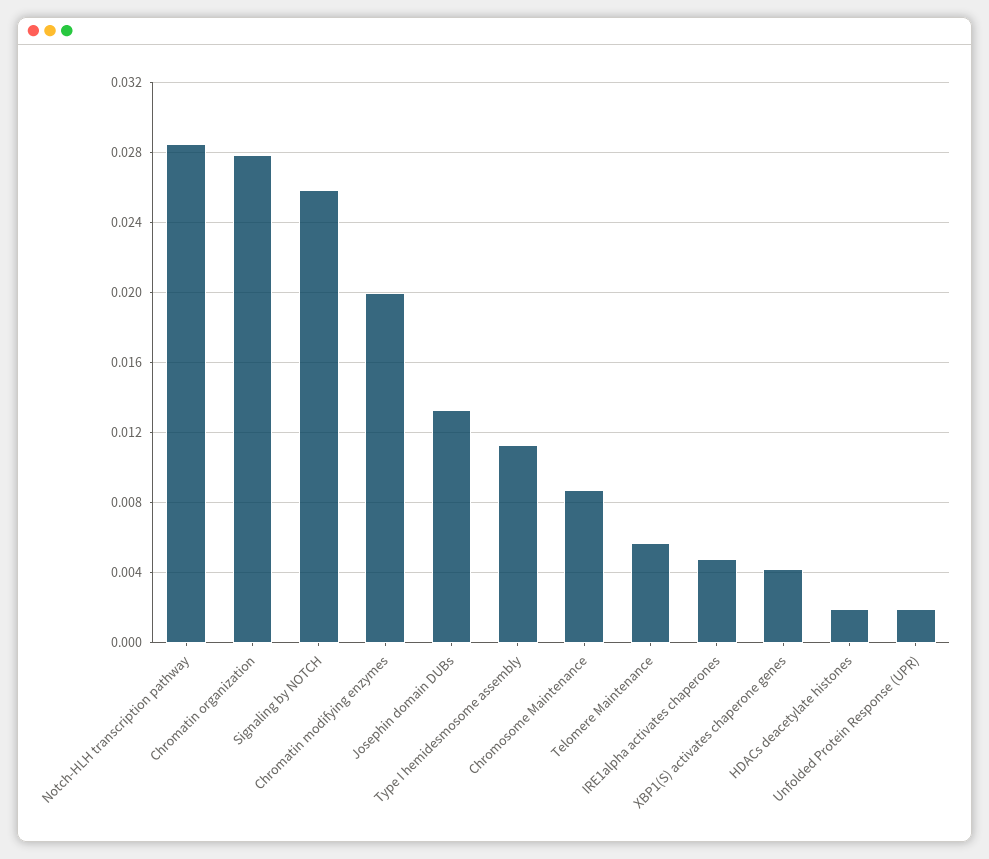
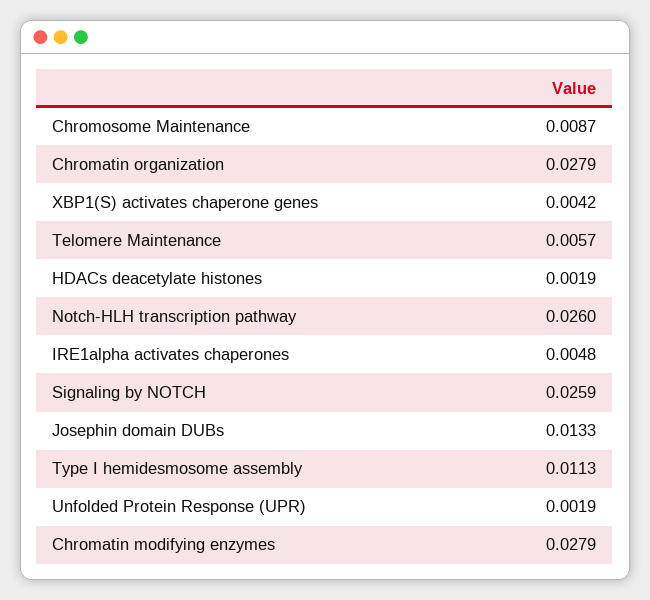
  {
-   "Notch-HLH transcription pathway": 0.0285,
+   "Notch-HLH transcription pathway": 0.026,
    "Chromatin organization": 0.0279,
    "Signaling by NOTCH": 0.0259,
-   "Chromatin modifying enzymes": 0.02,
+   "Chromatin modifying enzymes": 0.0279,
    "Josephin domain DUBs": 0.0133,
    "Type I hemidesmosome assembly": 0.0113,
    "Chromosome Maintenance": 0.0087,
    "Telomere Maintenance": 0.0057,
    "IRE1alpha activates chaperones": 0.0048,
    "XBP1(S) activates chaperone genes": 0.0042,
    "HDACs deacetylate histones": 0.0019,
    "Unfolded Protein Response (UPR)": 0.0019
  }

